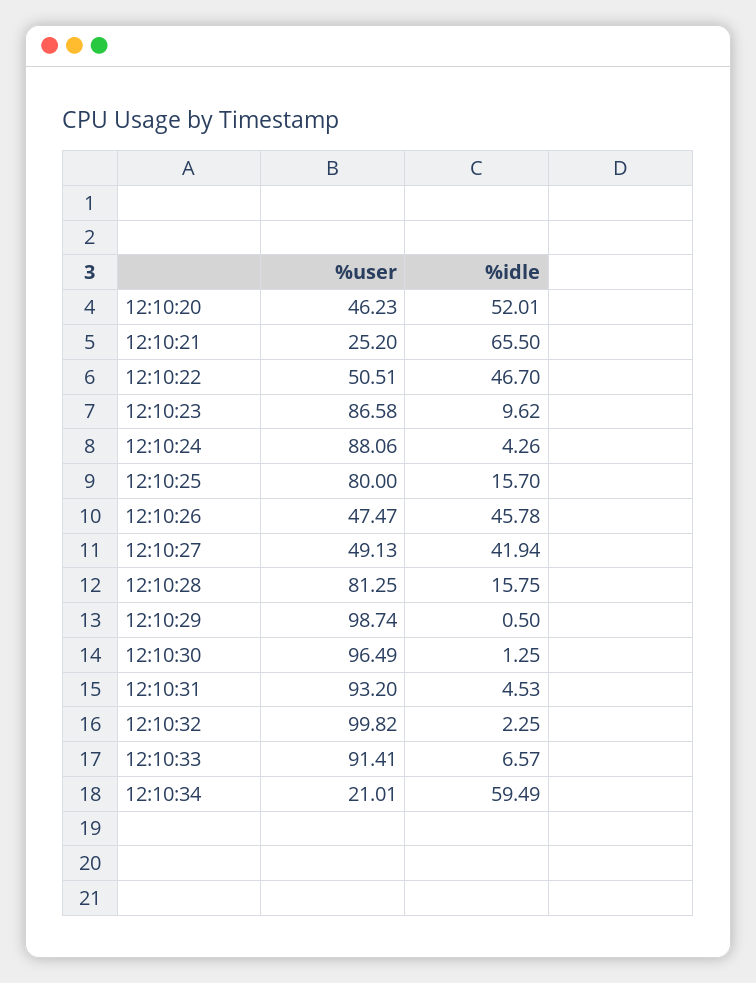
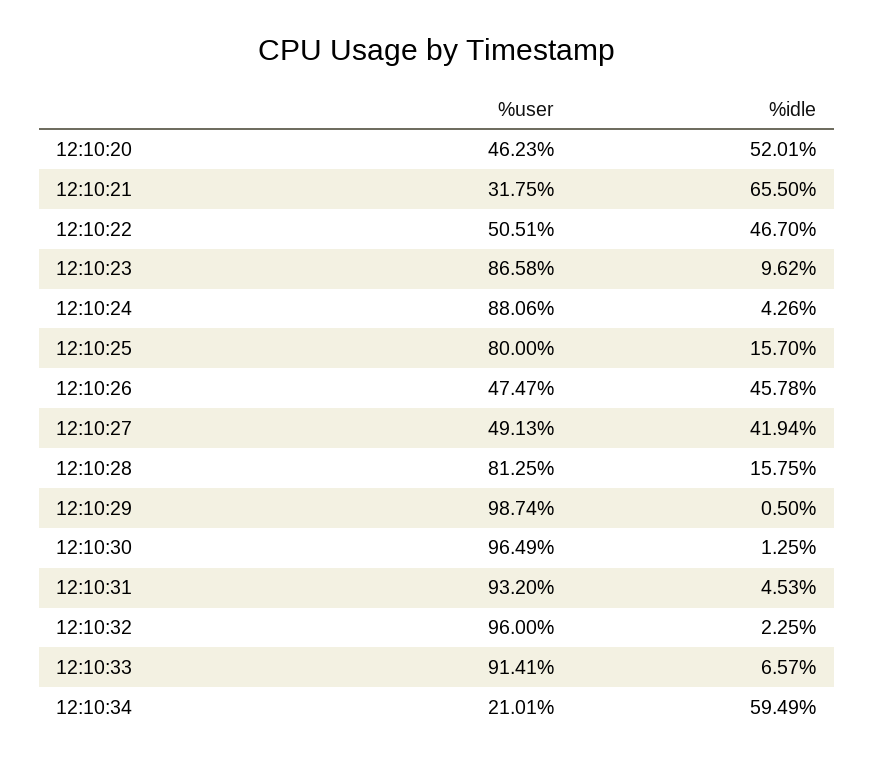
  {
    "%user": {
      "12:10:20": 46.23,
-     "12:10:21": 25.2,
+     "12:10:21": 31.75,
      "12:10:22": 50.51,
      "12:10:23": 86.58,
      "12:10:24": 88.06,
      "12:10:25": 80,
      "12:10:26": 47.47,
      "12:10:27": 49.13,
      "12:10:28": 81.25,
      "12:10:29": 98.74,
      "12:10:30": 96.49,
      "12:10:31": 93.2,
-     "12:10:32": 99.82,
+     "12:10:32": 96,
      "12:10:33": 91.41,
      "12:10:34": 21.01
    },
    "%idle": {
      "12:10:20": 52.01,
      "12:10:21": 65.5,
      "12:10:22": 46.7,
      "12:10:23": 9.62,
      "12:10:24": 4.26,
      "12:10:25": 15.7,
      "12:10:26": 45.78,
      "12:10:27": 41.94,
      "12:10:28": 15.75,
      "12:10:29": 0.5,
      "12:10:30": 1.25,
      "12:10:31": 4.53,
      "12:10:32": 2.25,
      "12:10:33": 6.57,
      "12:10:34": 59.49
    }
  }

